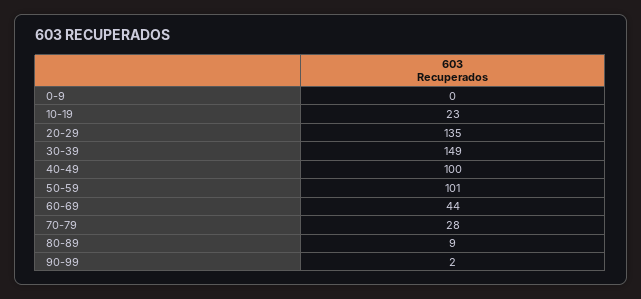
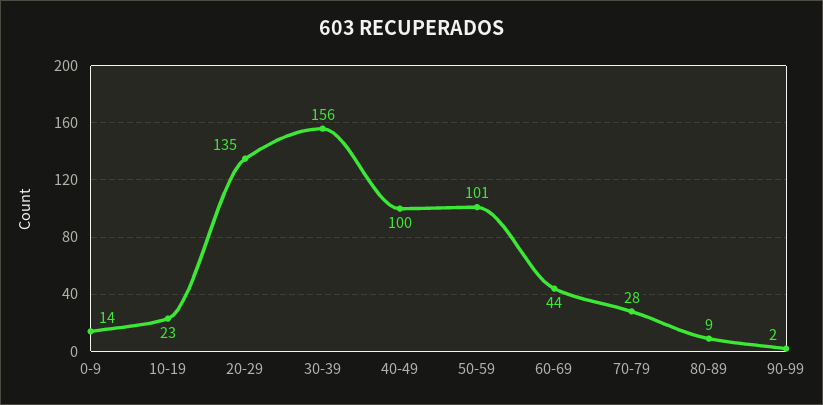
  {
-   "0-9": 0,
+   "0-9": 14,
    "10-19": 23,
    "20-29": 135,
-   "30-39": 149,
+   "30-39": 156,
    "40-49": 100,
    "50-59": 101,
    "60-69": 44,
    "70-79": 28,
    "80-89": 9,
    "90-99": 2
  }

